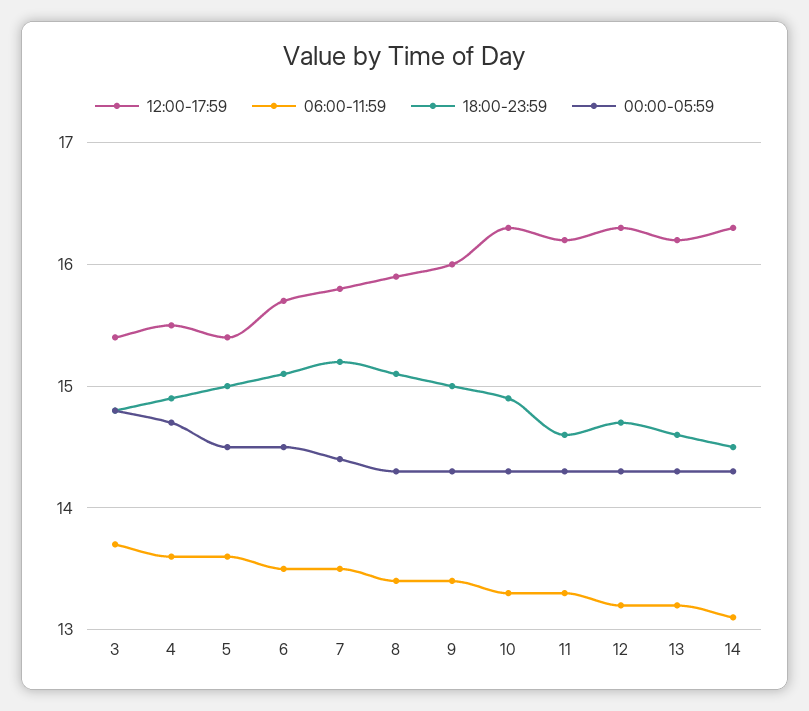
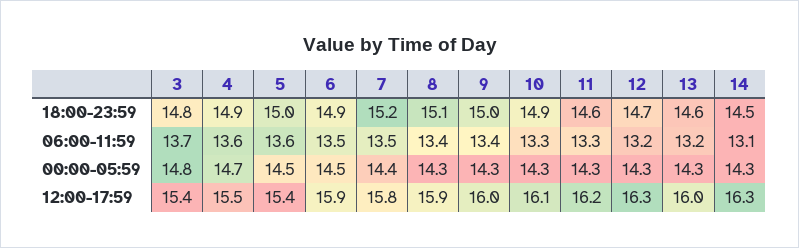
  {
    "12:00-17:59": {
      "3": 15.4,
      "4": 15.5,
      "5": 15.4,
-     "6": 15.7,
+     "6": 15.9,
      "7": 15.8,
      "8": 15.9,
      "9": 16,
-     "10": 16.3,
+     "10": 16.1,
      "11": 16.2,
      "12": 16.3,
-     "13": 16.2,
+     "13": 16,
      "14": 16.3
    },
    "06:00-11:59": {
      "3": 13.7,
      "4": 13.6,
      "5": 13.6,
      "6": 13.5,
      "7": 13.5,
      "8": 13.4,
      "9": 13.4,
      "10": 13.3,
      "11": 13.3,
      "12": 13.2,
      "13": 13.2,
      "14": 13.1
    },
    "18:00-23:59": {
      "3": 14.8,
      "4": 14.9,
      "5": 15,
-     "6": 15.1,
+     "6": 14.9,
      "7": 15.2,
      "8": 15.1,
      "9": 15,
      "10": 14.9,
      "11": 14.6,
      "12": 14.7,
      "13": 14.6,
      "14": 14.5
    },
    "00:00-05:59": {
      "3": 14.8,
      "4": 14.7,
      "5": 14.5,
      "6": 14.5,
      "7": 14.4,
      "8": 14.3,
      "9": 14.3,
      "10": 14.3,
      "11": 14.3,
      "12": 14.3,
      "13": 14.3,
      "14": 14.3
    }
  }

